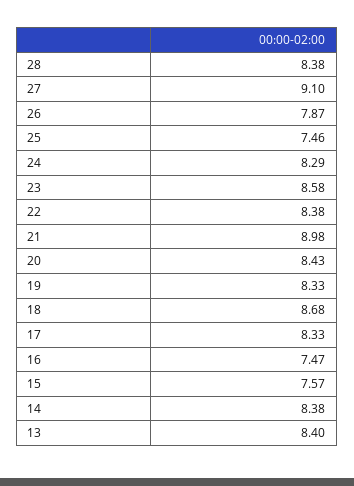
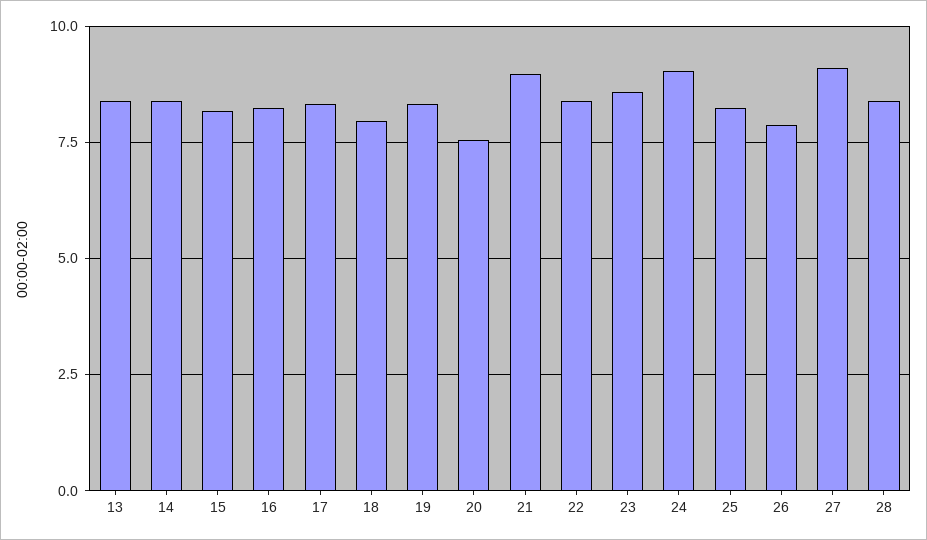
  {
    "28": 8.38,
    "27": 9.1,
    "26": 7.87,
-   "25": 7.46,
+   "25": 8.25,
-   "24": 8.29,
+   "24": 9,
    "23": 8.58,
    "22": 8.38,
    "21": 8.98,
-   "20": 8.43,
+   "20": 7.5,
    "19": 8.33,
-   "18": 8.68,
+   "18": 8,
    "17": 8.33,
-   "16": 7.47,
+   "16": 8.25,
-   "15": 7.57,
+   "15": 8.25,
    "14": 8.38,
    "13": 8.4
  }

